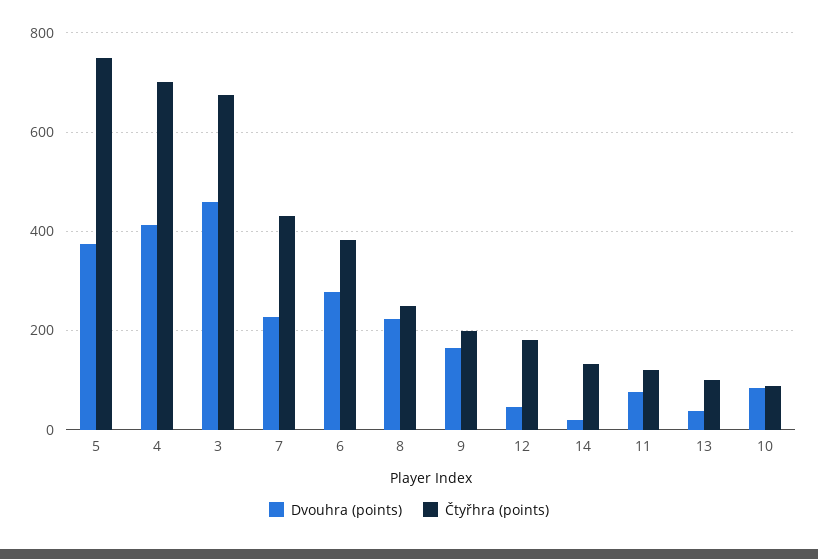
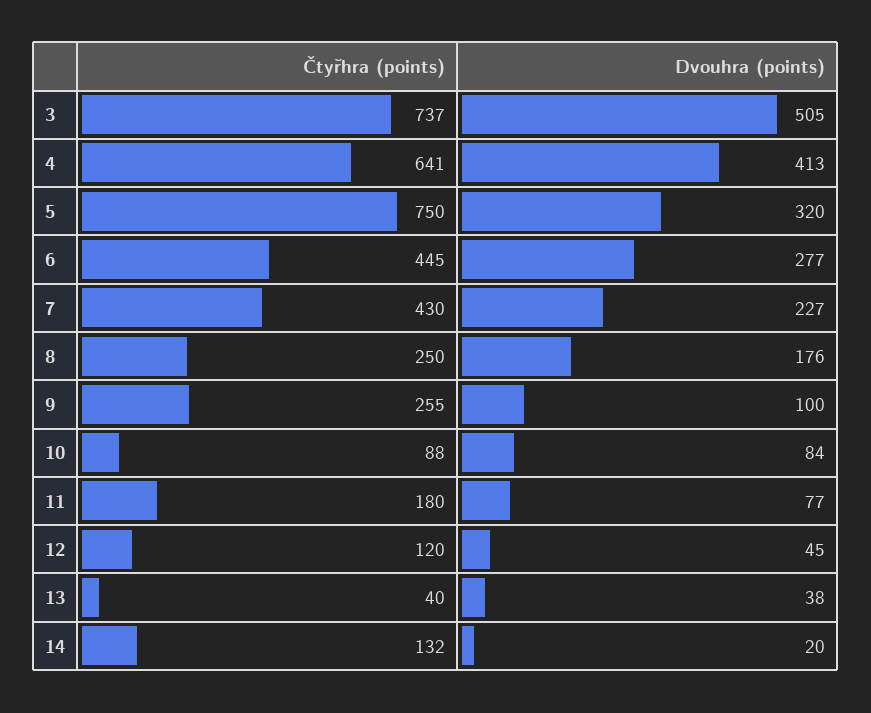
  {
    "Dvouhra (points)": {
-     "5": 380,
+     "5": 320,
      "4": 413,
-     "3": 460,
+     "3": 505,
      "7": 227,
      "6": 277,
-     "8": 220,
+     "8": 176,
-     "9": 160,
+     "9": 100,
      "12": 45,
      "14": 20,
      "11": 77,
      "13": 38,
      "10": 84
    },
    "Čtyřhra (points)": {
      "5": 750,
-     "4": 700,
+     "4": 641,
-     "3": 680,
+     "3": 737,
      "7": 430,
-     "6": 380,
+     "6": 445,
      "8": 250,
-     "9": 200,
+     "9": 255,
-     "12": 180,
+     "12": 120,
      "14": 132,
-     "11": 120,
+     "11": 180,
-     "13": 100,
+     "13": 40,
      "10": 88
    }
  }

